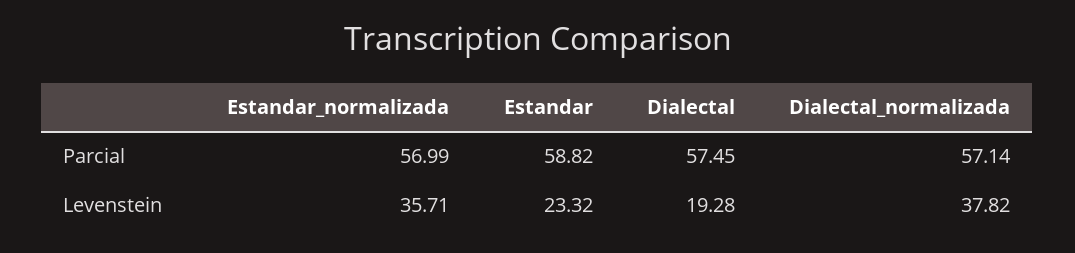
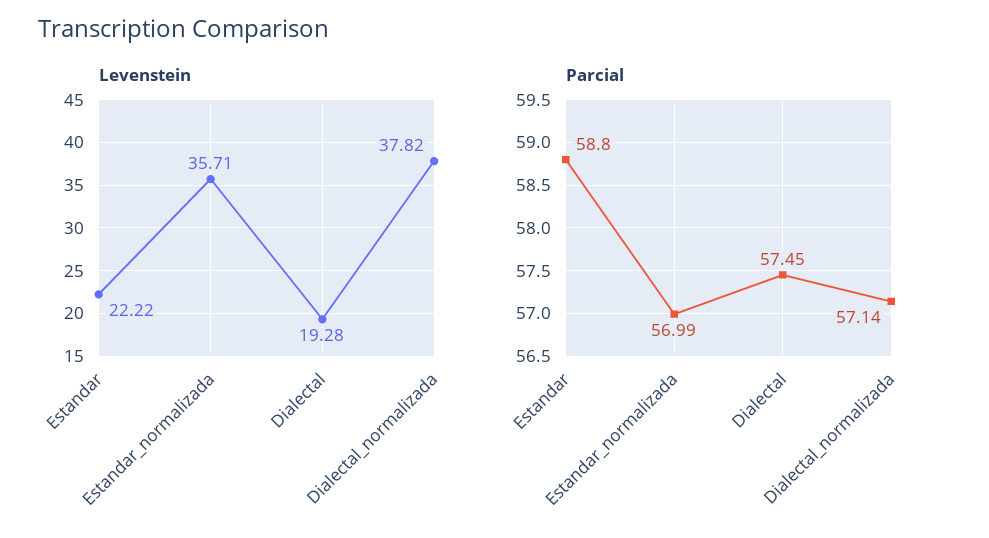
  {
    "Parcial": {
      "Estandar_normalizada": 56.99,
-     "Estandar": 58.82,
+     "Estandar": 58.8,
      "Dialectal": 57.45,
      "Dialectal_normalizada": 57.14
    },
    "Levenstein": {
      "Estandar_normalizada": 35.71,
-     "Estandar": 23.32,
+     "Estandar": 22.22,
      "Dialectal": 19.28,
      "Dialectal_normalizada": 37.82
    }
  }

